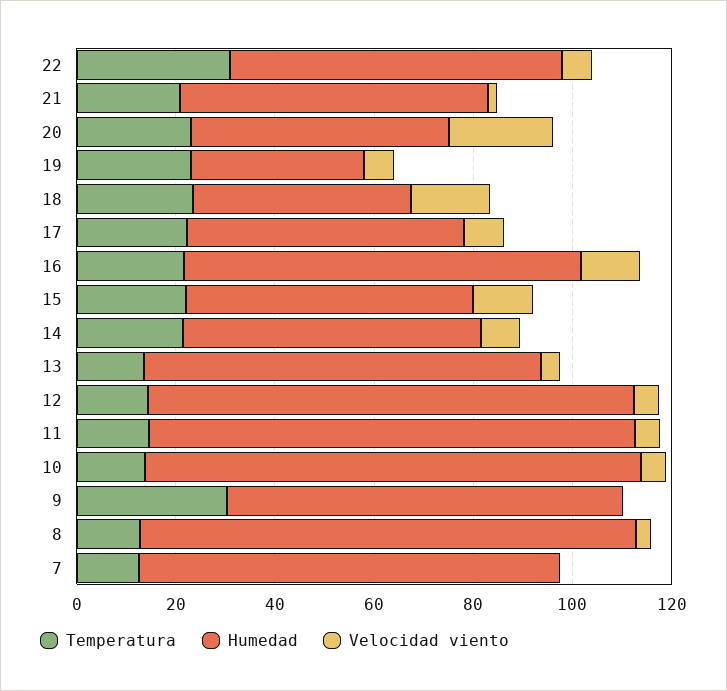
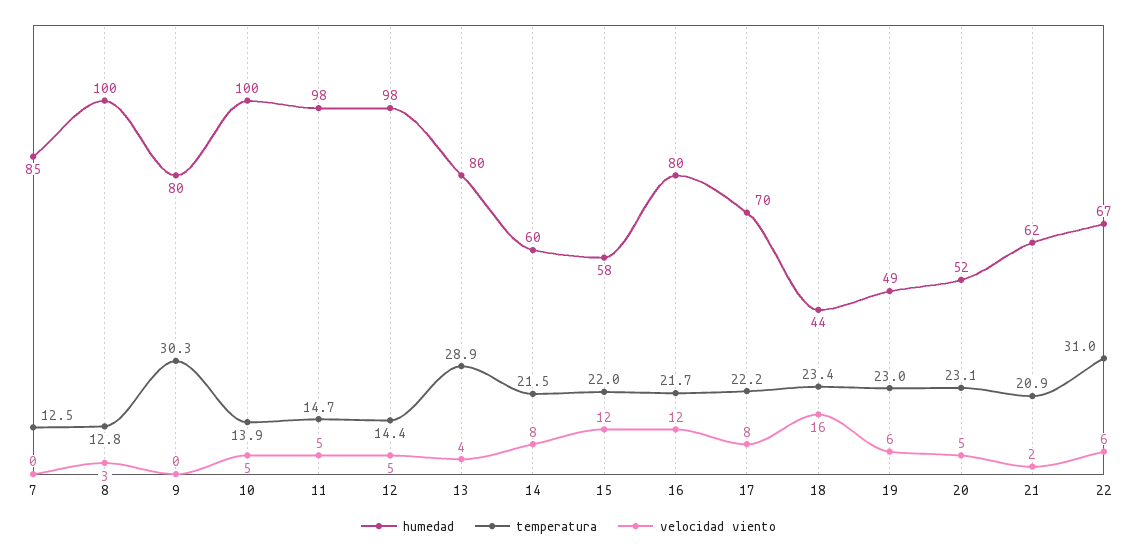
  {
    "Temperatura": {
      "22": 31,
      "21": 20.9,
      "20": 23.1,
      "19": 23,
      "18": 23.4,
      "17": 22.2,
      "16": 21.7,
      "15": 22,
      "14": 21.5,
-     "13": 15,
+     "13": 28.9,
      "12": 14.4,
      "11": 14.7,
      "10": 13.9,
      "9": 30.3,
      "8": 12.8,
      "7": 12.5
    },
    "Humedad": {
      "22": 67,
      "21": 62,
      "20": 52,
-     "19": 35,
+     "19": 49,
      "18": 44,
-     "17": 55,
+     "17": 70,
      "16": 80,
      "15": 58,
      "14": 60,
      "13": 80,
      "12": 98,
      "11": 98,
      "10": 100,
      "9": 80,
      "8": 100,
      "7": 85
    },
    "Velocidad viento": {
      "22": 6,
      "21": 2,
-     "20": 20,
+     "20": 5,
      "19": 6,
      "18": 16,
      "17": 8,
      "16": 12,
      "15": 12,
      "14": 8,
      "13": 4,
      "12": 5,
      "11": 5,
      "10": 5,
      "9": 0,
      "8": 3,
      "7": 0
    }
  }

